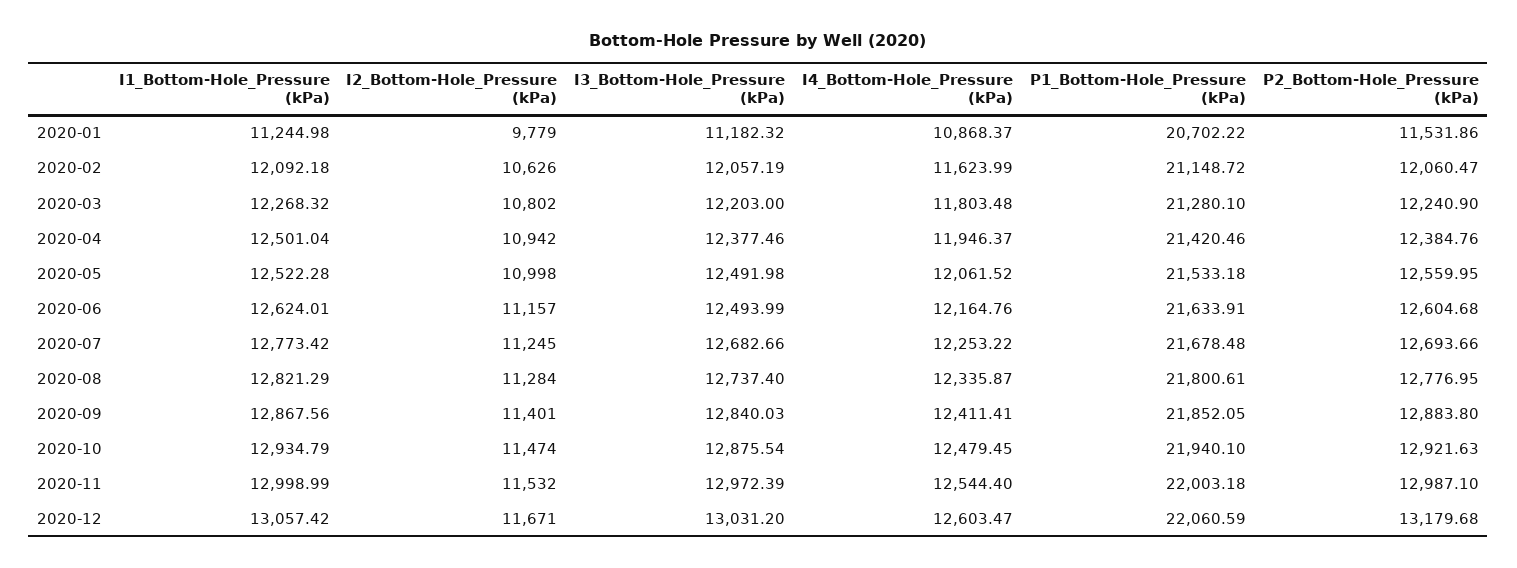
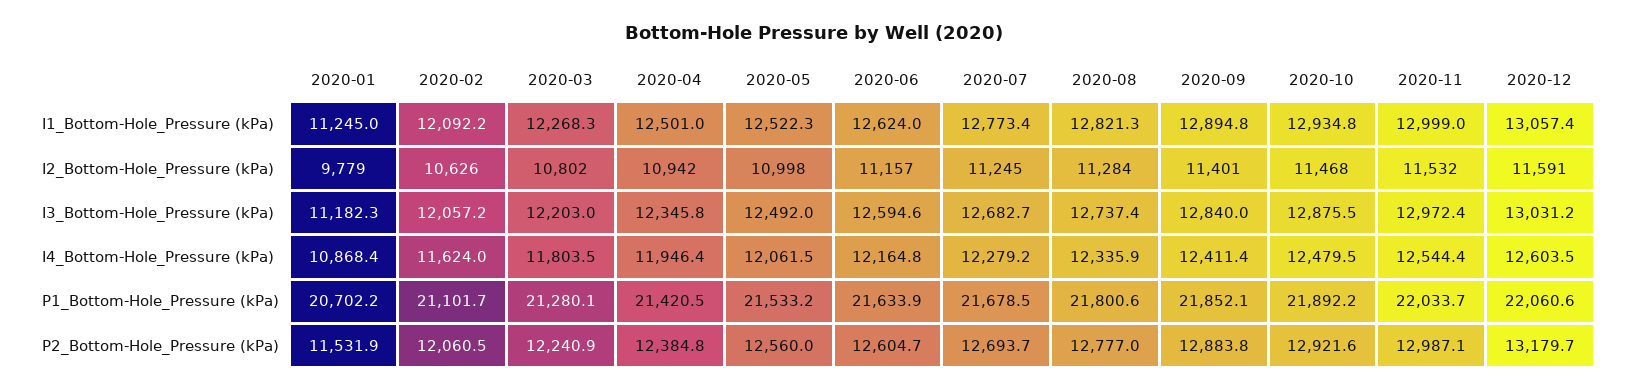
  {
    "I1_Bottom-Hole_Pressure (kPa)": {
      "2020-01": 11244.98,
      "2020-02": 12092.18,
      "2020-03": 12268.32,
      "2020-04": 12501.04,
      "2020-05": 12522.28,
      "2020-06": 12624.01,
      "2020-07": 12773.42,
      "2020-08": 12821.29,
-     "2020-09": 12867.56,
+     "2020-09": 12894.8,
      "2020-10": 12934.79,
      "2020-11": 12998.99,
      "2020-12": 13057.42
    },
    "I2_Bottom-Hole_Pressure (kPa)": {
      "2020-01": 9779,
      "2020-02": 10626,
      "2020-03": 10802,
      "2020-04": 10942,
      "2020-05": 10998,
      "2020-06": 11157,
      "2020-07": 11245,
      "2020-08": 11284,
      "2020-09": 11401,
-     "2020-10": 11474,
+     "2020-10": 11468,
      "2020-11": 11532,
-     "2020-12": 11671
+     "2020-12": 11591
    },
    "I3_Bottom-Hole_Pressure (kPa)": {
      "2020-01": 11182.32,
      "2020-02": 12057.19,
      "2020-03": 12203,
-     "2020-04": 12377.46,
+     "2020-04": 12345.8,
      "2020-05": 12491.98,
-     "2020-06": 12493.99,
+     "2020-06": 12594.6,
      "2020-07": 12682.66,
      "2020-08": 12737.4,
      "2020-09": 12840.03,
      "2020-10": 12875.54,
      "2020-11": 12972.39,
      "2020-12": 13031.2
    },
    "I4_Bottom-Hole_Pressure (kPa)": {
      "2020-01": 10868.37,
      "2020-02": 11623.99,
      "2020-03": 11803.48,
      "2020-04": 11946.37,
      "2020-05": 12061.52,
      "2020-06": 12164.76,
-     "2020-07": 12253.22,
+     "2020-07": 12279.2,
      "2020-08": 12335.87,
      "2020-09": 12411.41,
      "2020-10": 12479.45,
      "2020-11": 12544.4,
      "2020-12": 12603.47
    },
    "P1_Bottom-Hole_Pressure (kPa)": {
      "2020-01": 20702.22,
-     "2020-02": 21148.72,
+     "2020-02": 21101.7,
      "2020-03": 21280.1,
      "2020-04": 21420.46,
      "2020-05": 21533.18,
      "2020-06": 21633.91,
      "2020-07": 21678.48,
      "2020-08": 21800.61,
      "2020-09": 21852.05,
-     "2020-10": 21940.1,
+     "2020-10": 21892.2,
-     "2020-11": 22003.18,
+     "2020-11": 22033.7,
      "2020-12": 22060.59
    },
    "P2_Bottom-Hole_Pressure (kPa)": {
      "2020-01": 11531.86,
      "2020-02": 12060.47,
      "2020-03": 12240.9,
      "2020-04": 12384.76,
      "2020-05": 12559.95,
      "2020-06": 12604.68,
      "2020-07": 12693.66,
      "2020-08": 12776.95,
      "2020-09": 12883.8,
      "2020-10": 12921.63,
      "2020-11": 12987.1,
      "2020-12": 13179.68
    }
  }

